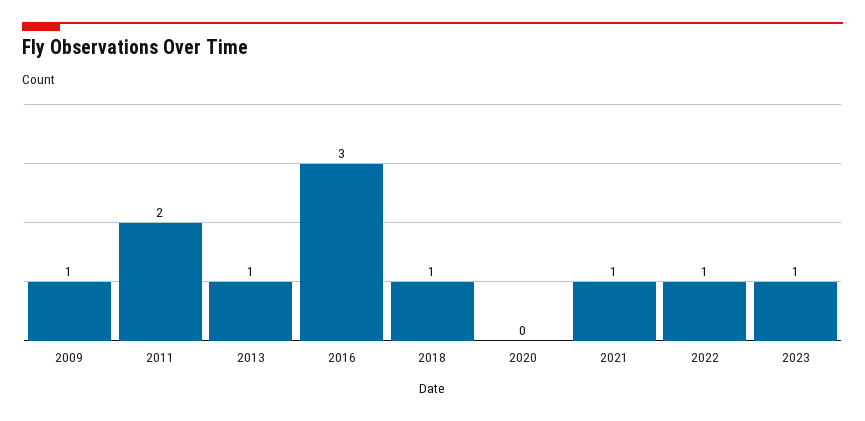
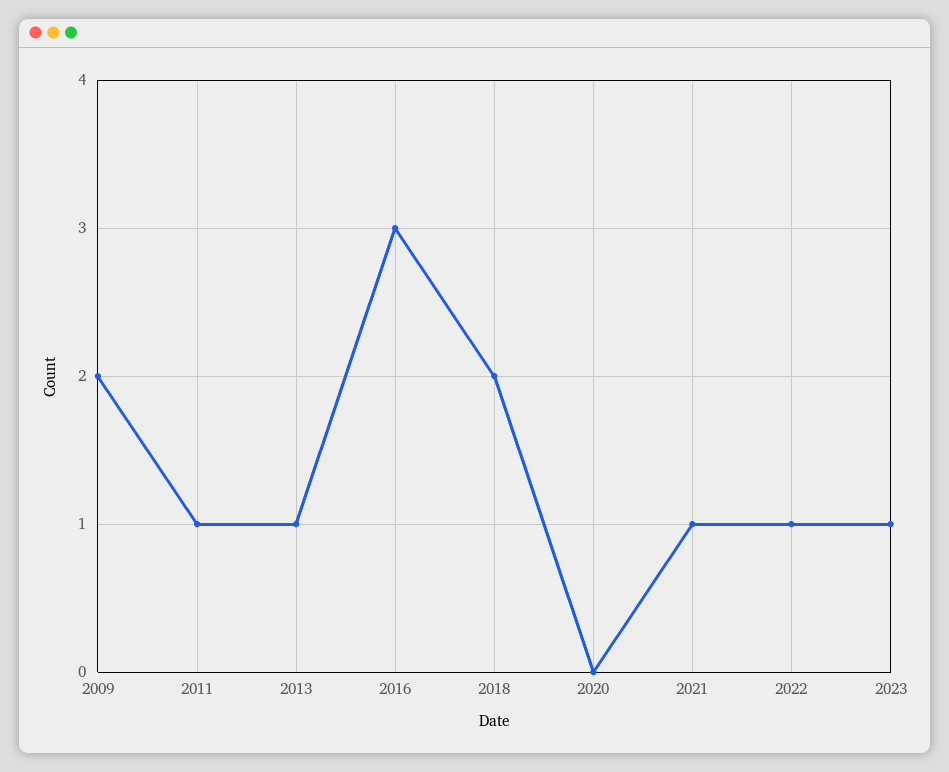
  {
-   "2009": 1,
+   "2009": 2,
-   "2011": 2,
+   "2011": 1,
    "2013": 1,
    "2016": 3,
-   "2018": 1,
+   "2018": 2,
    "2020": 0,
    "2021": 1,
    "2022": 1,
    "2023": 1
  }

